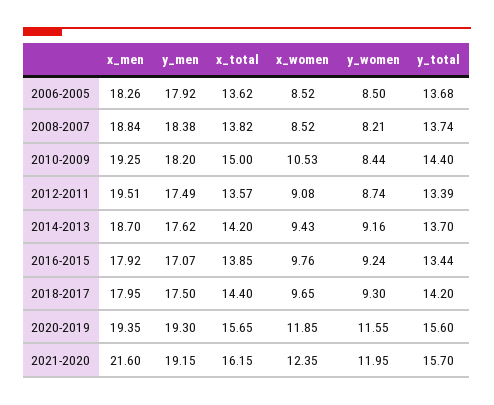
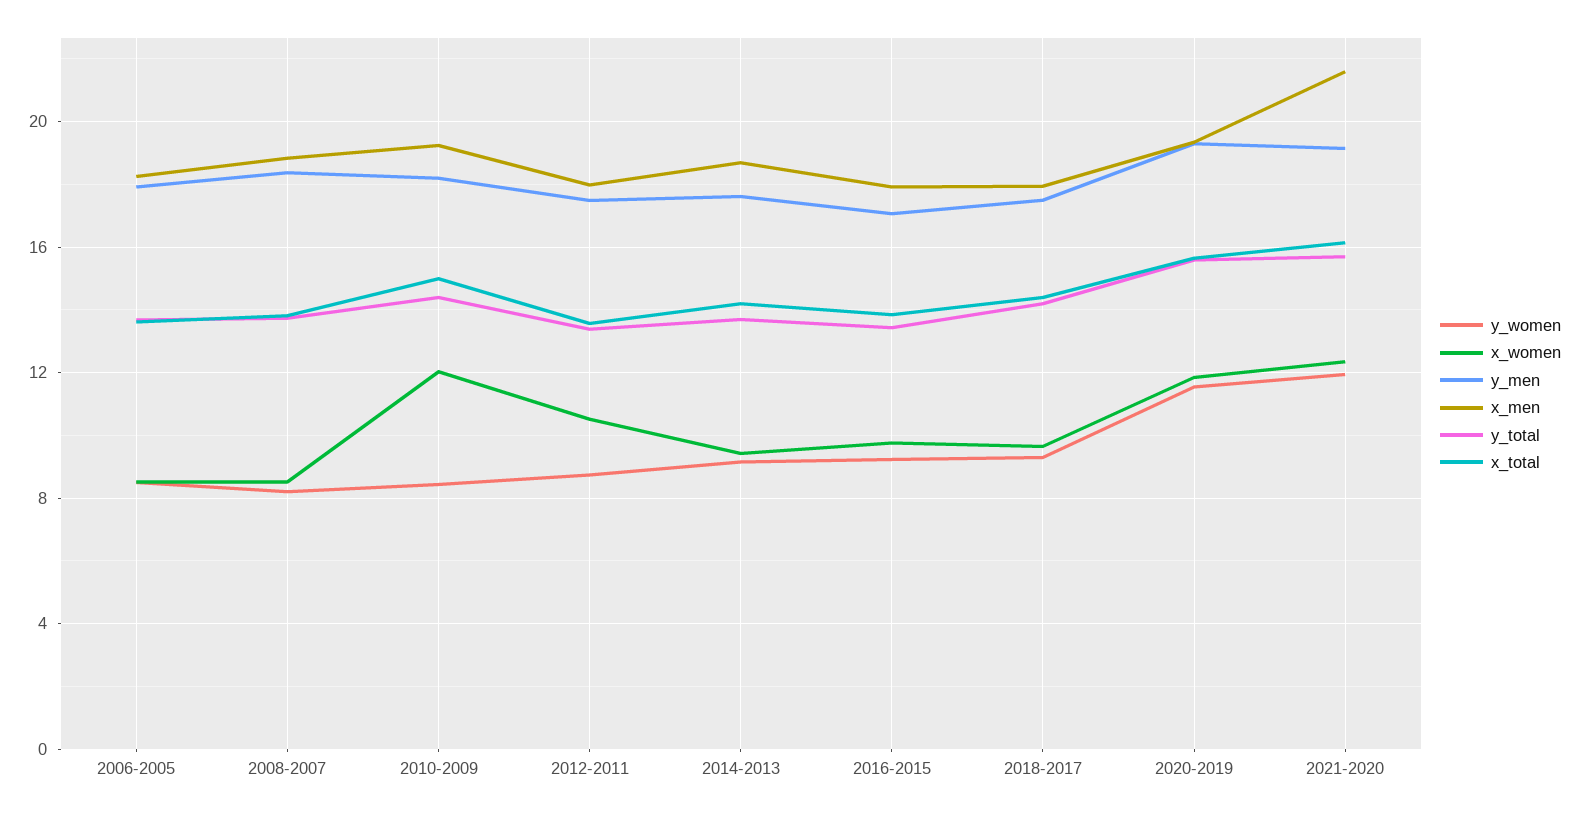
  {
    "x_men": {
      "2006-2005": 18.26,
      "2008-2007": 18.84,
      "2010-2009": 19.25,
-     "2012-2011": 19.51,
+     "2012-2011": 18,
      "2014-2013": 18.7,
      "2016-2015": 17.92,
      "2018-2017": 17.95,
      "2020-2019": 19.35,
      "2021-2020": 21.6
    },
    "y_men": {
      "2006-2005": 17.92,
      "2008-2007": 18.38,
      "2010-2009": 18.2,
      "2012-2011": 17.49,
      "2014-2013": 17.62,
      "2016-2015": 17.07,
      "2018-2017": 17.5,
      "2020-2019": 19.3,
      "2021-2020": 19.15
    },
    "x_total": {
      "2006-2005": 13.62,
      "2008-2007": 13.82,
      "2010-2009": 15,
      "2012-2011": 13.57,
      "2014-2013": 14.2,
      "2016-2015": 13.85,
      "2018-2017": 14.4,
      "2020-2019": 15.65,
      "2021-2020": 16.15
    },
    "x_women": {
      "2006-2005": 8.52,
      "2008-2007": 8.52,
-     "2010-2009": 10.53,
+     "2010-2009": 12,
-     "2012-2011": 9.08,
+     "2012-2011": 10.5,
      "2014-2013": 9.43,
      "2016-2015": 9.76,
      "2018-2017": 9.65,
      "2020-2019": 11.85,
      "2021-2020": 12.35
    },
    "y_women": {
      "2006-2005": 8.5,
      "2008-2007": 8.21,
      "2010-2009": 8.44,
      "2012-2011": 8.74,
      "2014-2013": 9.16,
      "2016-2015": 9.24,
      "2018-2017": 9.3,
      "2020-2019": 11.55,
      "2021-2020": 11.95
    },
    "y_total": {
      "2006-2005": 13.68,
      "2008-2007": 13.74,
      "2010-2009": 14.4,
      "2012-2011": 13.39,
      "2014-2013": 13.7,
      "2016-2015": 13.44,
      "2018-2017": 14.2,
      "2020-2019": 15.6,
      "2021-2020": 15.7
    }
  }

